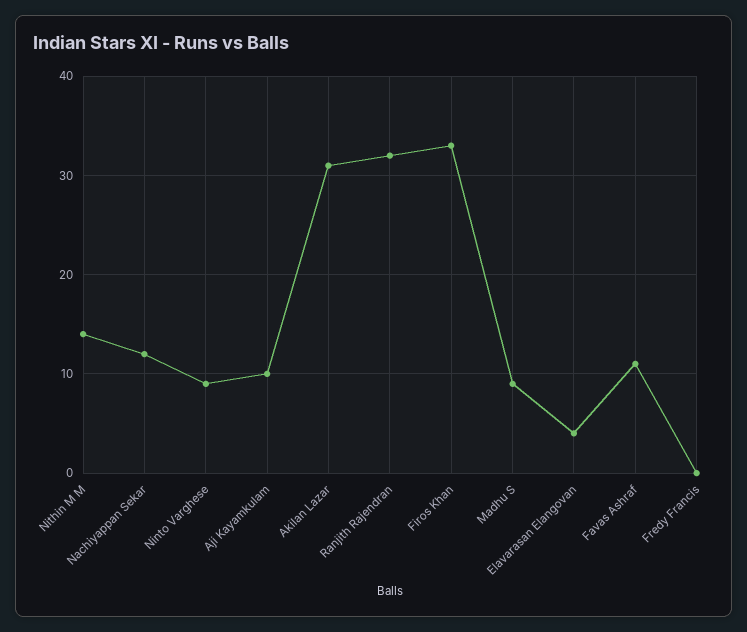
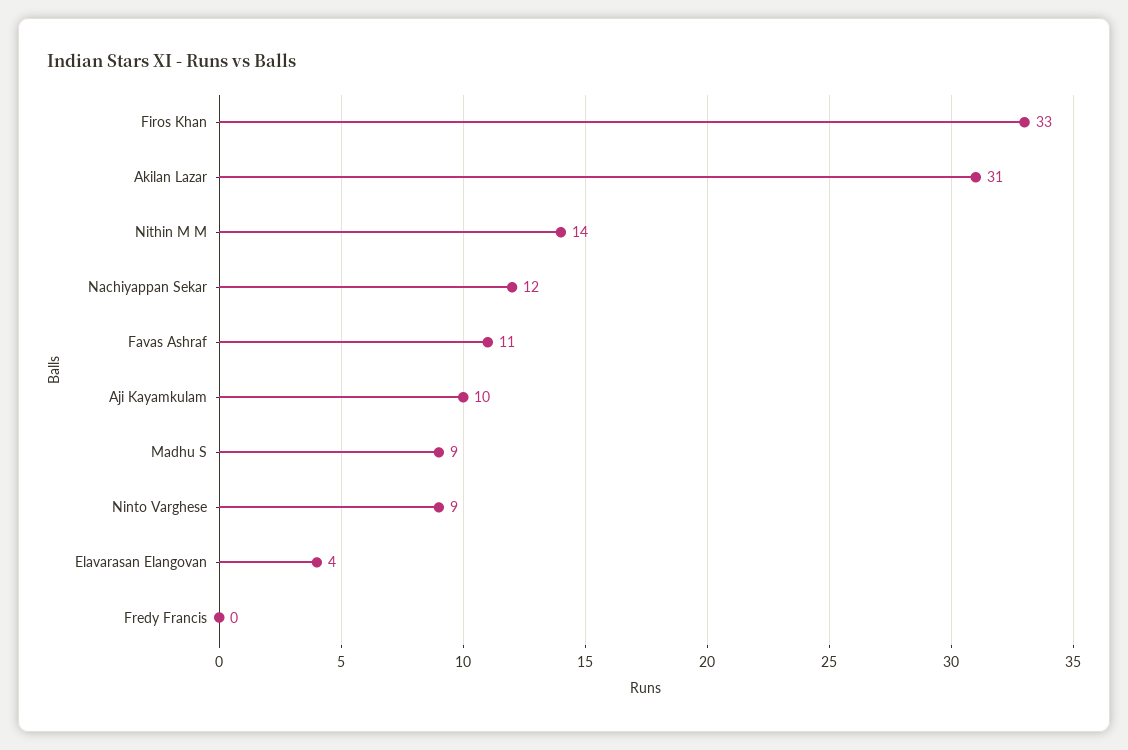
  {
    "Nithin M M": 14,
    "Nachiyappan Sekar": 12,
    "Ninto Varghese": 9,
    "Aji Kayamkulam": 10,
    "Akilan Lazar": 31,
-   "Ranjith Rajendran": 32,
    "Firos Khan": 33,
    "Madhu S": 9,
    "Elavarasan Elangovan": 4,
    "Favas Ashraf": 11,
    "Fredy Francis": 0
  }

